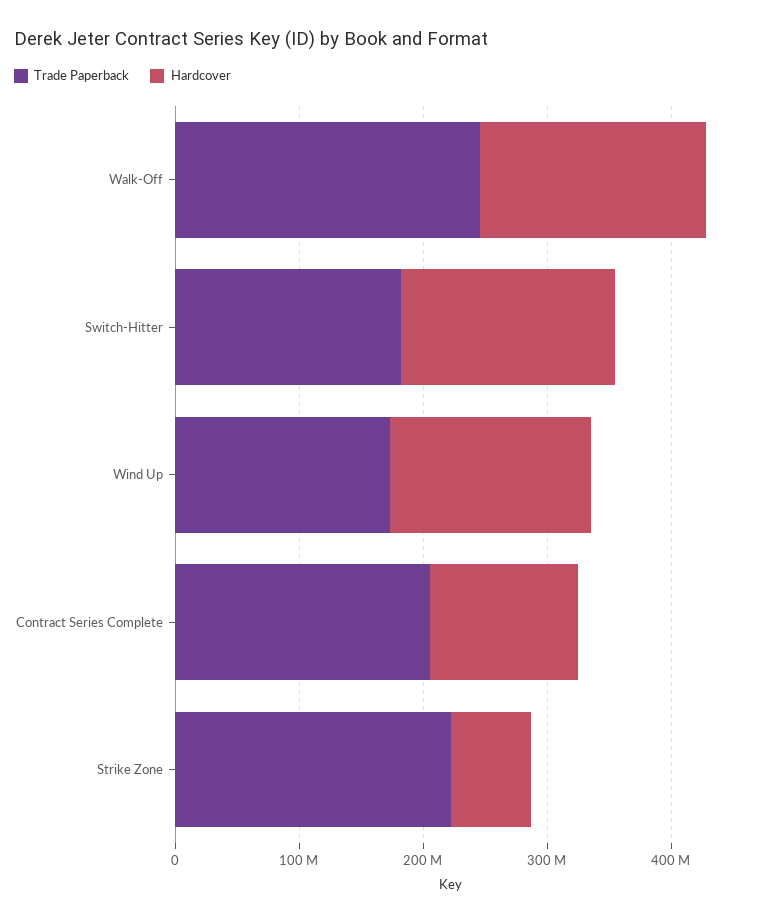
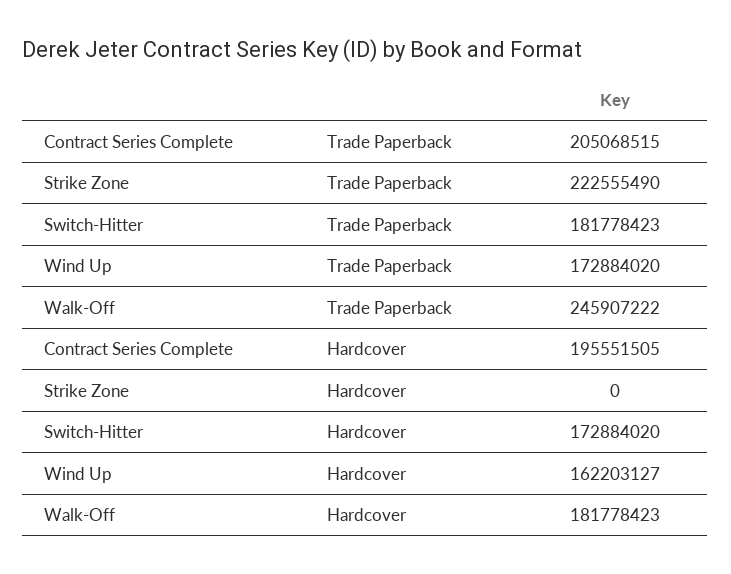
  {
    "Trade Paperback": {
      "Walk-Off": 245907222,
      "Switch-Hitter": 181778423,
      "Wind Up": 172884020,
      "Contract Series Complete": 205068515,
      "Strike Zone": 222555490
    },
    "Hardcover": {
      "Walk-Off": 181778423,
      "Switch-Hitter": 172884020,
      "Wind Up": 162203127,
-     "Contract Series Complete": 120000000,
+     "Contract Series Complete": 195551505,
-     "Strike Zone": 60000000
+     "Strike Zone": 0
    }
  }

